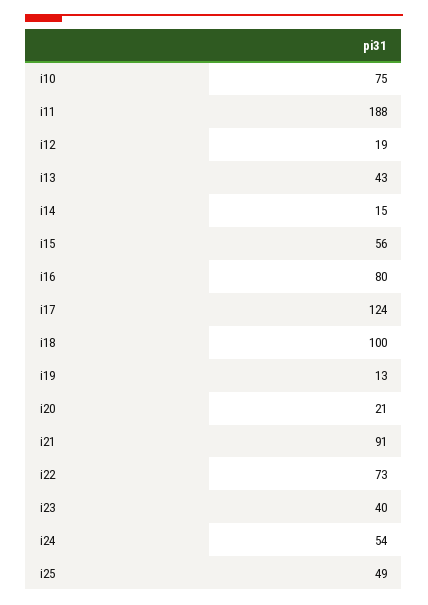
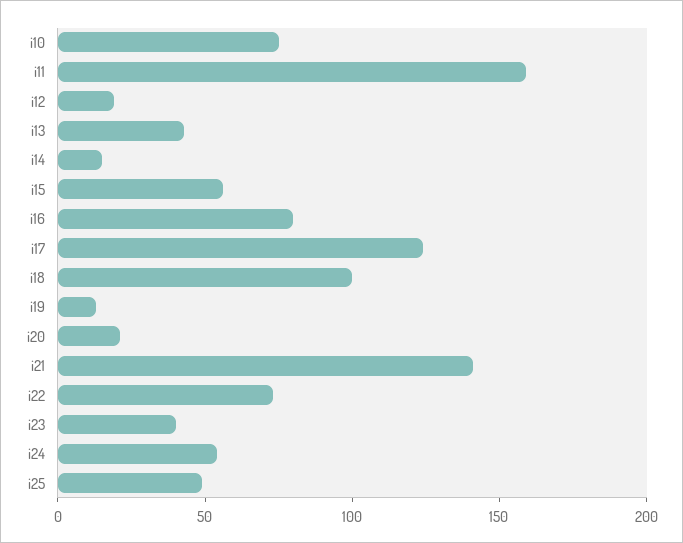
  {
    "i10": 75,
-   "i11": 188,
+   "i11": 160,
    "i12": 19,
    "i13": 43,
    "i14": 15,
    "i15": 56,
    "i16": 80,
    "i17": 124,
    "i18": 100,
    "i19": 13,
    "i20": 21,
-   "i21": 91,
+   "i21": 140,
    "i22": 73,
    "i23": 40,
    "i24": 54,
    "i25": 49
  }

